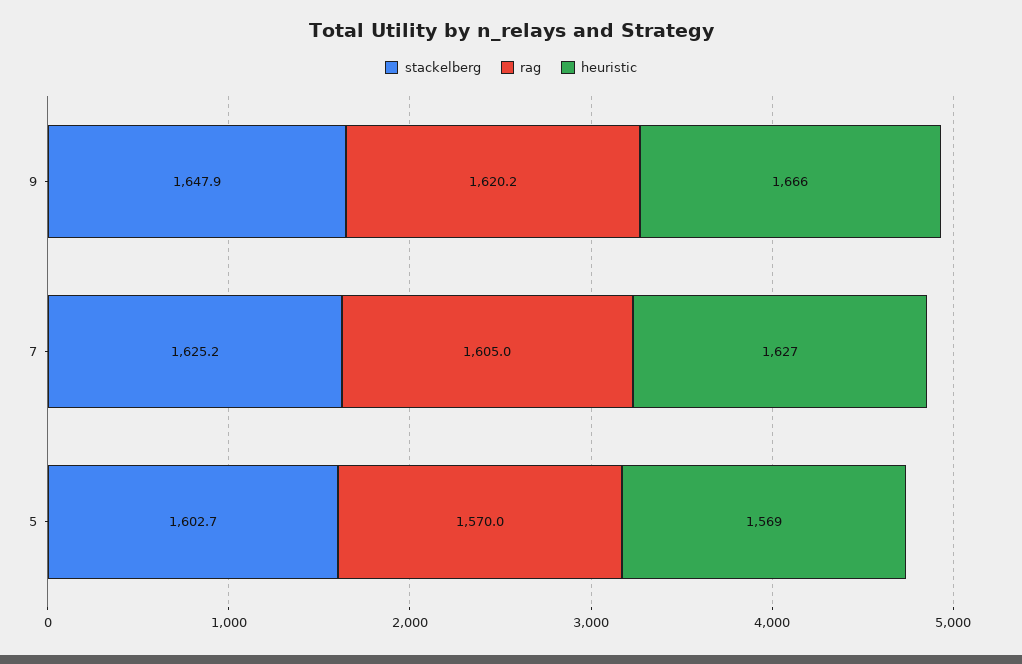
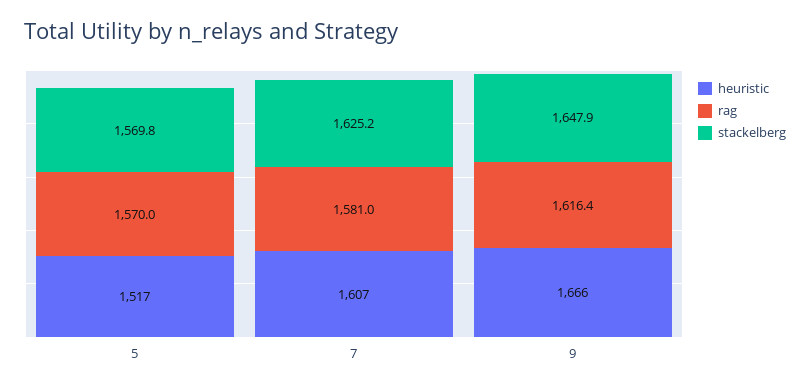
  {
    "stackelberg": {
      "9": 1647.9,
      "7": 1625.2,
-     "5": 1602.7
+     "5": 1569.8
    },
    "rag": {
-     "9": 1620.2,
+     "9": 1616.4,
-     "7": 1605,
+     "7": 1581,
      "5": 1570
    },
    "heuristic": {
      "9": 1666,
-     "7": 1627,
+     "7": 1607,
-     "5": 1569
+     "5": 1517
    }
  }

